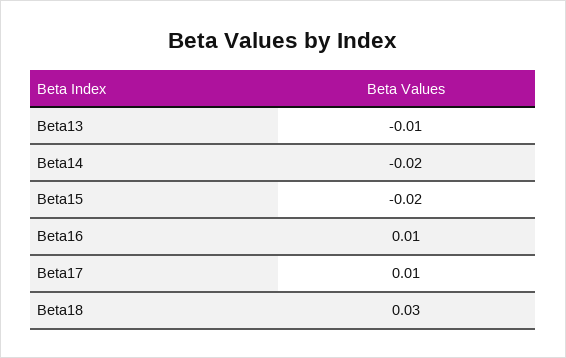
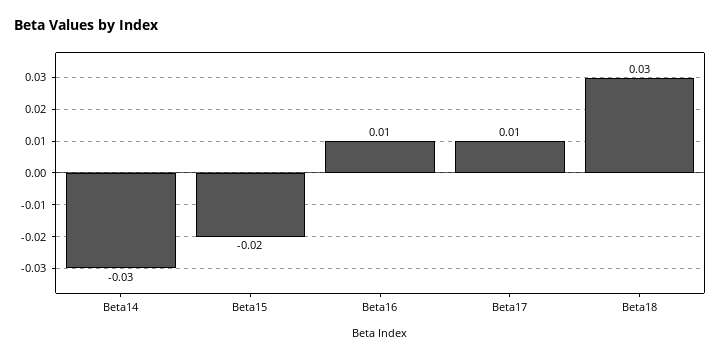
  {
-   "Beta13": -0.01,
-   "Beta14": -0.02,
+   "Beta14": -0.03,
    "Beta15": -0.02,
    "Beta16": 0.01,
    "Beta17": 0.01,
    "Beta18": 0.03
  }

